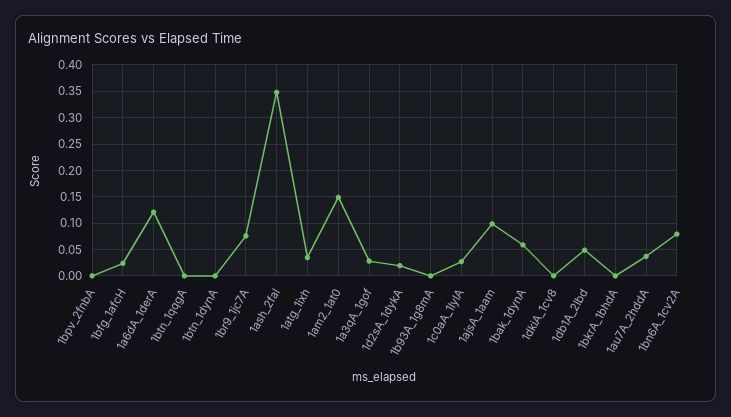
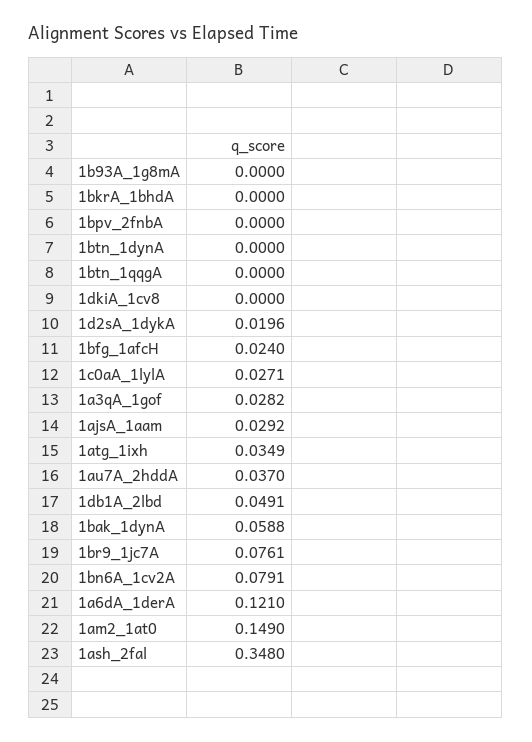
  {
    "1bpv_2fnbA": 0,
    "1bfg_1afcH": 0.024,
    "1a6dA_1derA": 0.121,
    "1btn_1qqgA": 0,
    "1btn_1dynA": 0,
    "1br9_1jc7A": 0.0761,
    "1ash_2fal": 0.348,
    "1atg_1ixh": 0.0349,
    "1am2_1at0": 0.149,
    "1a3qA_1gof": 0.0282,
    "1d2sA_1dykA": 0.0196,
    "1b93A_1g8mA": 0,
    "1c0aA_1lylA": 0.0271,
-   "1ajsA_1aam": 0.1,
+   "1ajsA_1aam": 0.0292,
    "1bak_1dynA": 0.0588,
    "1dkiA_1cv8": 0,
    "1db1A_2lbd": 0.0491,
    "1bkrA_1bhdA": 0,
    "1au7A_2hddA": 0.037,
    "1bn6A_1cv2A": 0.0791
  }

